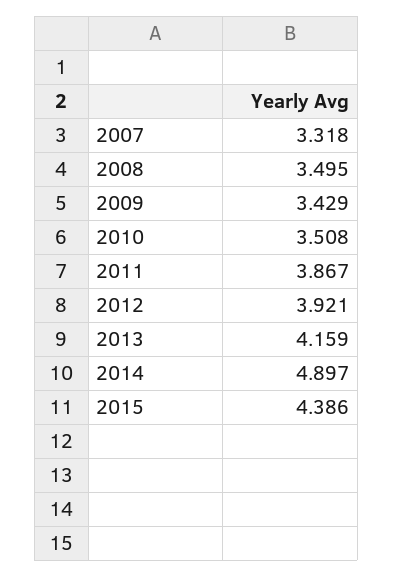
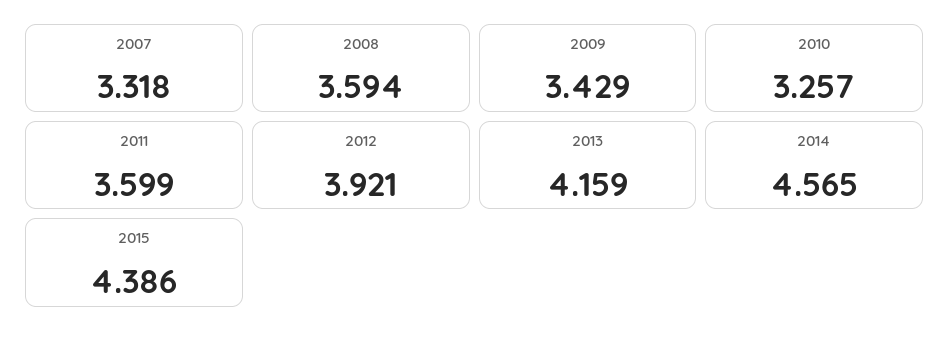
  {
    "2007": 3.318,
-   "2008": 3.495,
+   "2008": 3.594,
    "2009": 3.429,
-   "2010": 3.508,
+   "2010": 3.257,
-   "2011": 3.867,
+   "2011": 3.599,
    "2012": 3.921,
    "2013": 4.159,
-   "2014": 4.897,
+   "2014": 4.565,
    "2015": 4.386
  }

